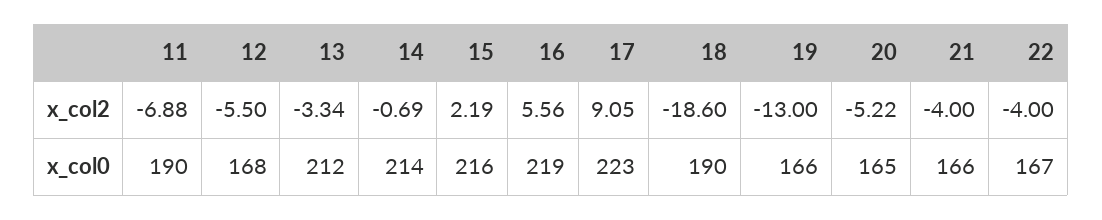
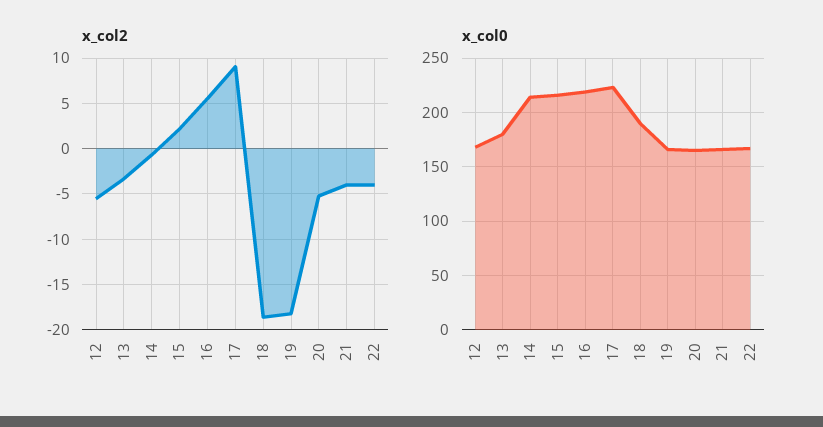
  {
    "x_col2": {
-     "11": -6.88,
      "12": -5.5,
      "13": -3.34,
      "14": -0.69,
      "15": 2.19,
      "16": 5.56,
      "17": 9.05,
      "18": -18.6,
-     "19": -13,
+     "19": -18,
      "20": -5.22,
      "21": -4,
      "22": -4
    },
    "x_col0": {
-     "11": 190,
      "12": 168,
-     "13": 212,
+     "13": 180,
      "14": 214,
      "15": 216,
      "16": 219,
      "17": 223,
      "18": 190,
      "19": 166,
      "20": 165,
      "21": 166,
      "22": 167
    }
  }

